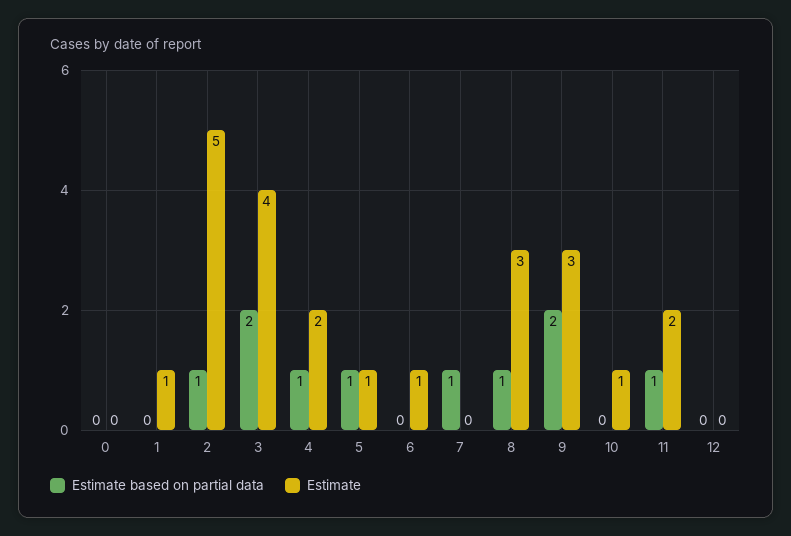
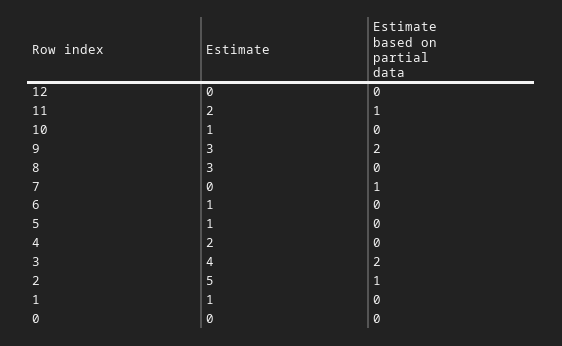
  {
    "Estimate based on partial data": {
      "0": 0,
      "1": 0,
      "2": 1,
      "3": 2,
-     "4": 1,
+     "4": 0,
-     "5": 1,
+     "5": 0,
      "6": 0,
      "7": 1,
-     "8": 1,
+     "8": 0,
      "9": 2,
      "10": 0,
      "11": 1,
      "12": 0
    },
    "Estimate": {
      "0": 0,
      "1": 1,
      "2": 5,
      "3": 4,
      "4": 2,
      "5": 1,
      "6": 1,
      "7": 0,
      "8": 3,
      "9": 3,
      "10": 1,
      "11": 2,
      "12": 0
    }
  }

